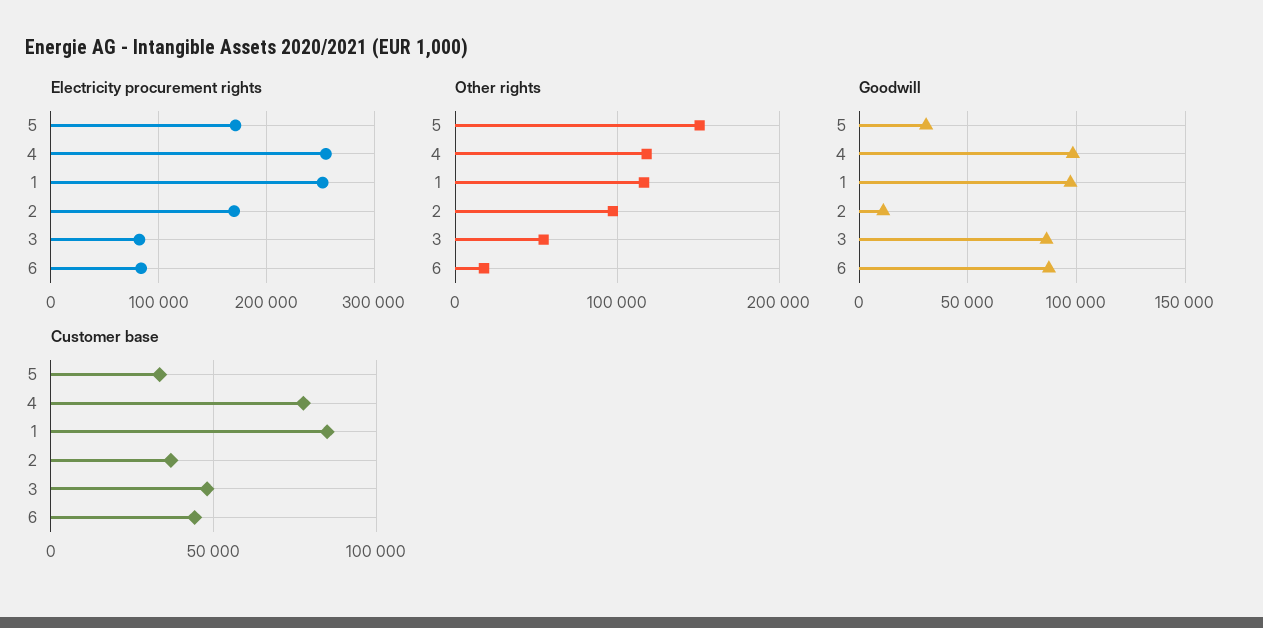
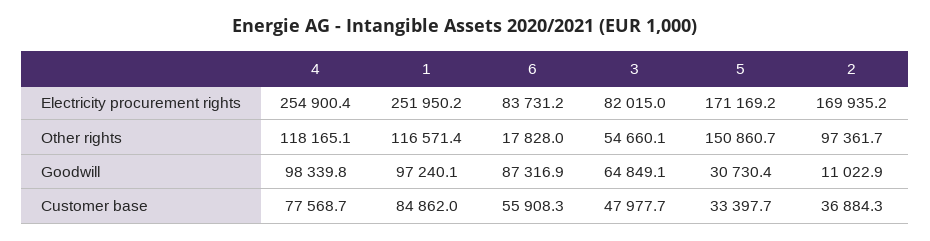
  {
    "Electricity procurement rights": {
      "5": 171169.2,
      "4": 254900.4,
      "1": 251950.2,
      "2": 169935.2,
      "3": 82015,
      "6": 83731.2
    },
    "Other rights": {
      "5": 150860.7,
      "4": 118165.1,
      "1": 116571.4,
      "2": 97361.7,
      "3": 54660.1,
      "6": 17828
    },
    "Goodwill": {
      "5": 30730.4,
      "4": 98339.8,
      "1": 97240.1,
      "2": 11022.9,
-     "3": 85000,
+     "3": 64849.1,
      "6": 87316.9
    },
    "Customer base": {
      "5": 33397.7,
      "4": 77568.7,
      "1": 84862,
      "2": 36884.3,
      "3": 47977.7,
-     "6": 45000
+     "6": 55908.3
    }
  }

